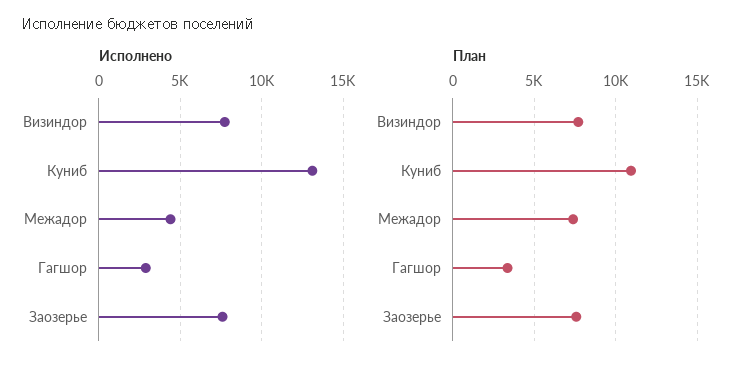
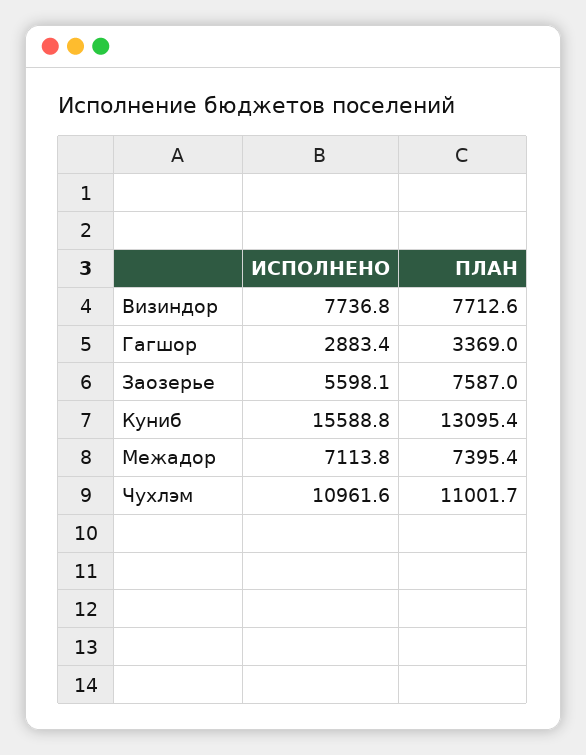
  {
    "Исполнено": {
      "Визиндор": 7736.8,
-     "Куниб": 13000,
+     "Куниб": 15588.8,
-     "Межадор": 4500,
+     "Межадор": 7113.8,
      "Гагшор": 2883.4,
-     "Заозерье": 7500
+     "Заозерье": 5598.1,
+     "Чухлэм": 10961.6
    },
    "План": {
      "Визиндор": 7712.6,
-     "Куниб": 11000,
+     "Куниб": 13095.4,
      "Межадор": 7395.4,
      "Гагшор": 3369,
-     "Заозерье": 7587
+     "Заозерье": 7587,
+     "Чухлэм": 11001.7
    }
  }

